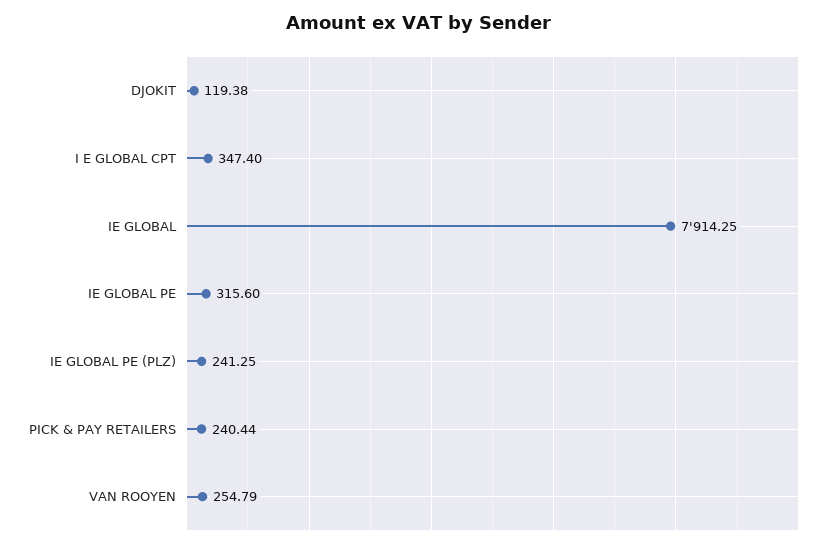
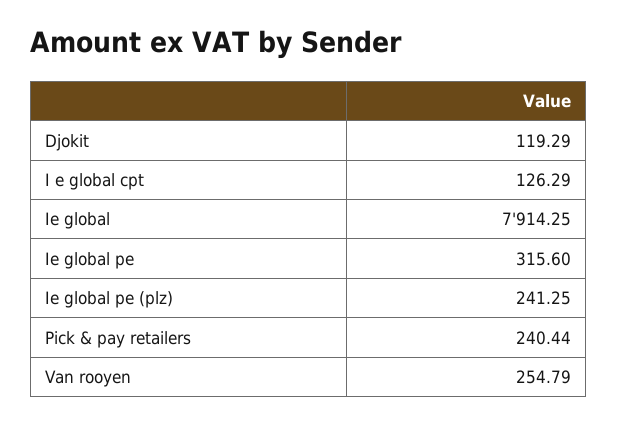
  {
-   "DJOKIT": 119.38,
+   "DJOKIT": 119.29,
-   "I E GLOBAL CPT": 347.4,
+   "I E GLOBAL CPT": 126.29,
    "IE GLOBAL": 7914.25,
    "IE GLOBAL PE": 315.6,
    "IE GLOBAL PE (PLZ)": 241.25,
    "PICK & PAY RETAILERS": 240.44,
    "VAN ROOYEN": 254.79
  }

